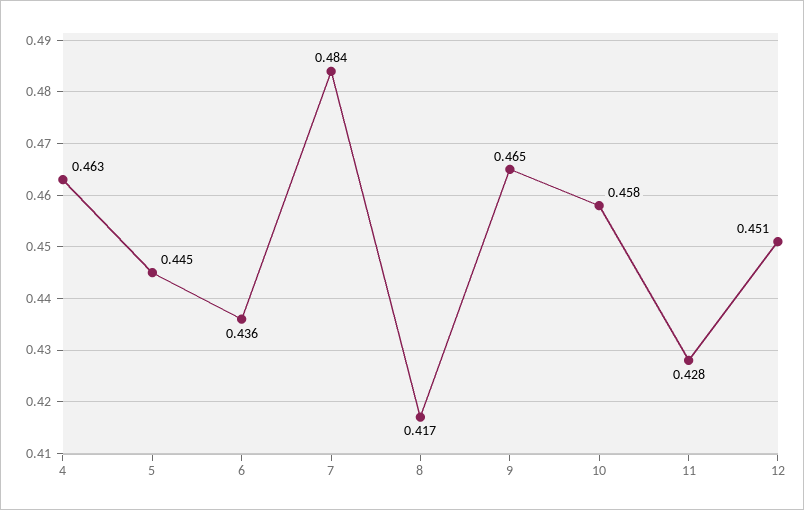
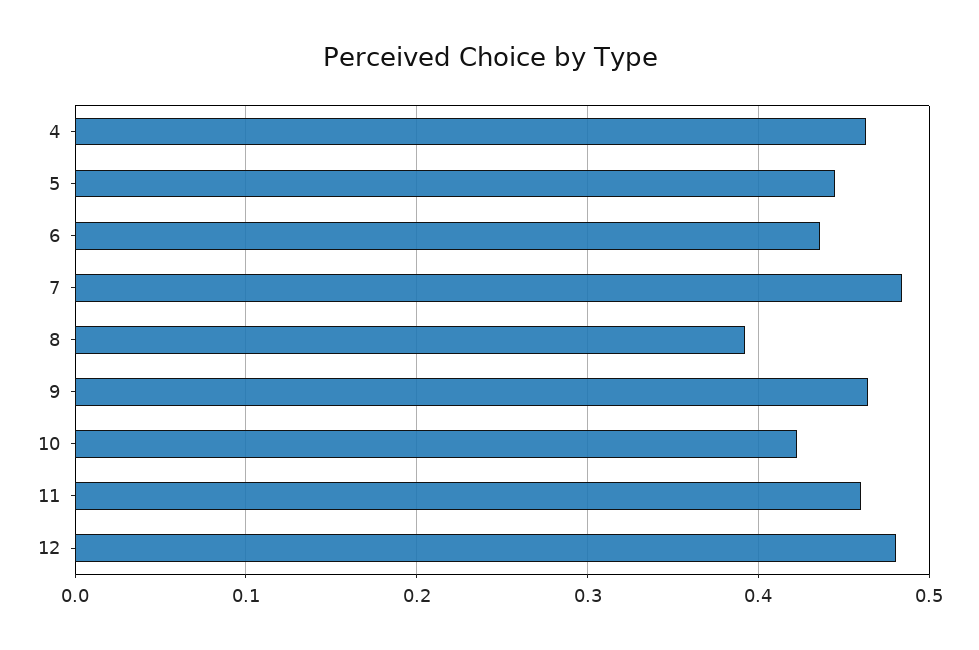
  {
    "4": 0.463,
    "5": 0.445,
    "6": 0.436,
    "7": 0.484,
-   "8": 0.417,
+   "8": 0.39,
    "9": 0.465,
-   "10": 0.458,
+   "10": 0.42,
-   "11": 0.428,
+   "11": 0.46,
-   "12": 0.451
+   "12": 0.48
  }

